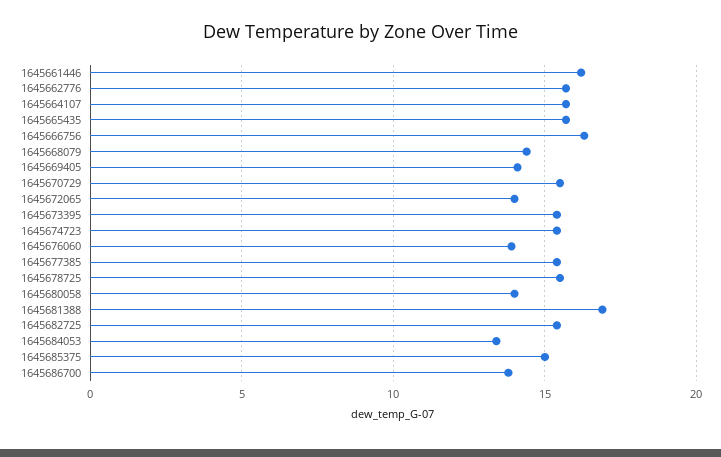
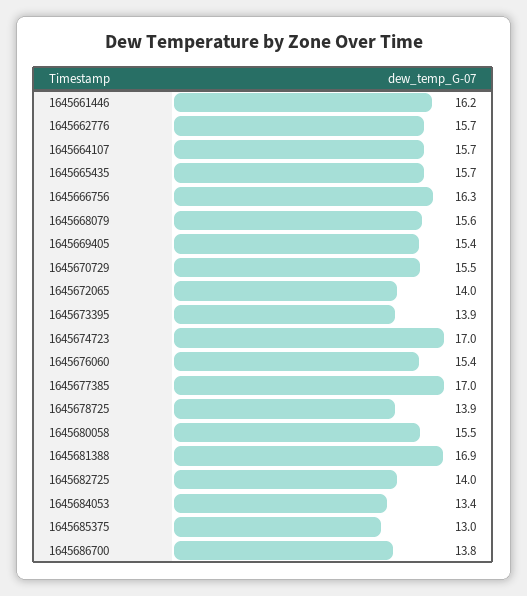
  {
    "1645661446": 16.2,
    "1645662776": 15.7,
    "1645664107": 15.7,
    "1645665435": 15.7,
    "1645666756": 16.3,
-   "1645668079": 14.5,
+   "1645668079": 15.6,
-   "1645669405": 14,
+   "1645669405": 15.4,
    "1645670729": 15.5,
    "1645672065": 14,
-   "1645673395": 15.5,
+   "1645673395": 13.9,
-   "1645674723": 15.5,
+   "1645674723": 17,
-   "1645676060": 14,
+   "1645676060": 15.4,
-   "1645677385": 15.5,
+   "1645677385": 17,
-   "1645678725": 15.5,
+   "1645678725": 13.9,
-   "1645680058": 14,
+   "1645680058": 15.5,
    "1645681388": 16.9,
-   "1645682725": 15.5,
+   "1645682725": 14,
    "1645684053": 13.4,
-   "1645685375": 15,
+   "1645685375": 13,
    "1645686700": 13.8
  }

